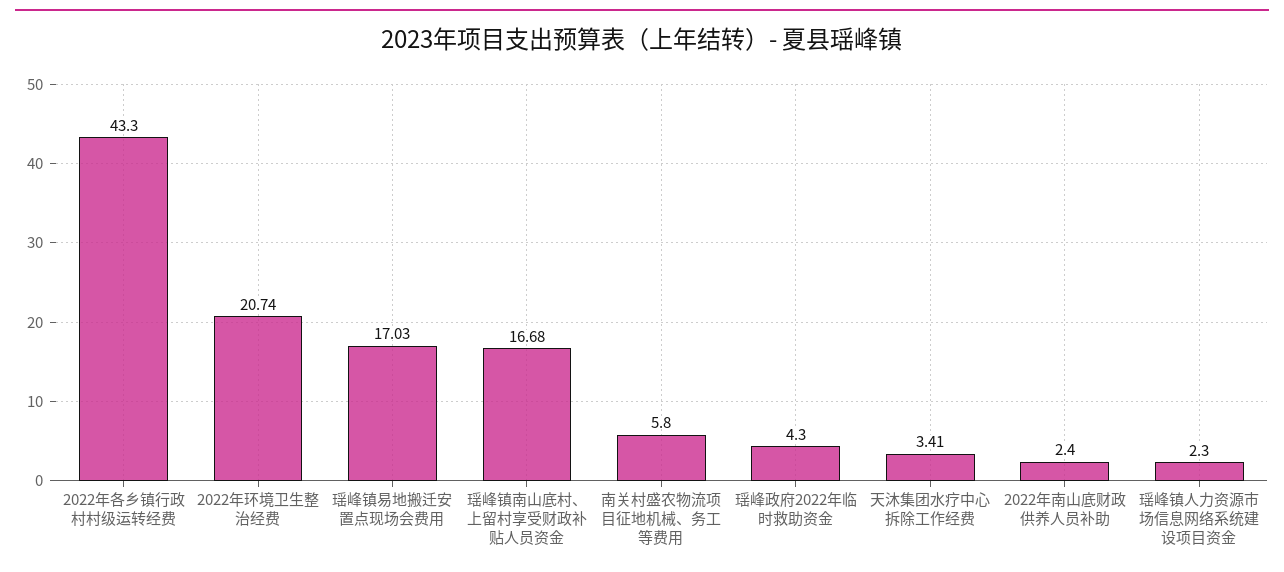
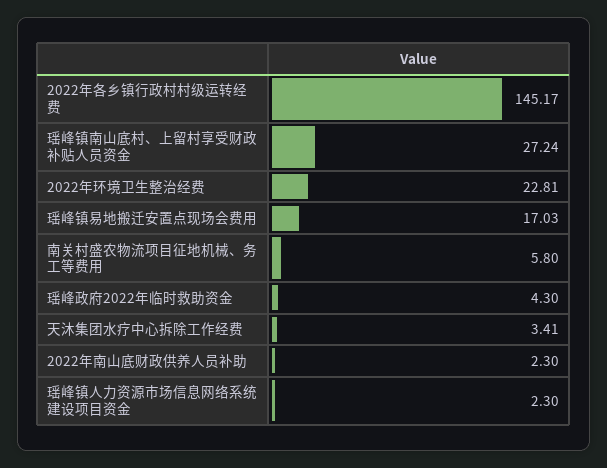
  {
-   "2022年各乡镇行政村村级运转经费": 43.3,
+   "2022年各乡镇行政村村级运转经费": 145.17,
-   "2022年环境卫生整治经费": 20.74,
+   "2022年环境卫生整治经费": 22.81,
    "瑶峰镇易地搬迁安置点现场会费用": 17.03,
-   "瑶峰镇南山底村、上留村享受财政补贴人员资金": 16.68,
+   "瑶峰镇南山底村、上留村享受财政补贴人员资金": 27.24,
    "南关村盛农物流项目征地机械、务工等费用": 5.8,
    "瑶峰政府2022年临时救助资金": 4.3,
    "天沐集团水疗中心拆除工作经费": 3.41,
-   "2022年南山底财政供养人员补助": 2.4,
+   "2022年南山底财政供养人员补助": 2.3,
    "瑶峰镇人力资源市场信息网络系统建设项目资金": 2.3
  }

